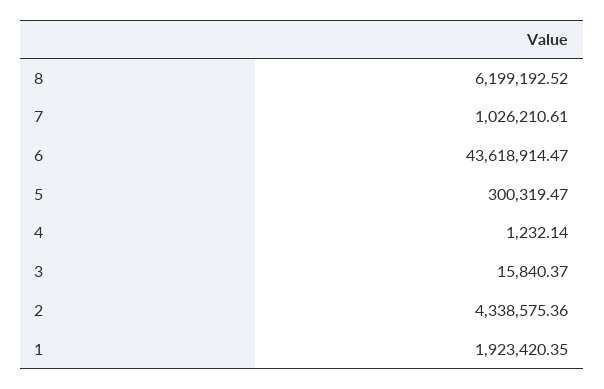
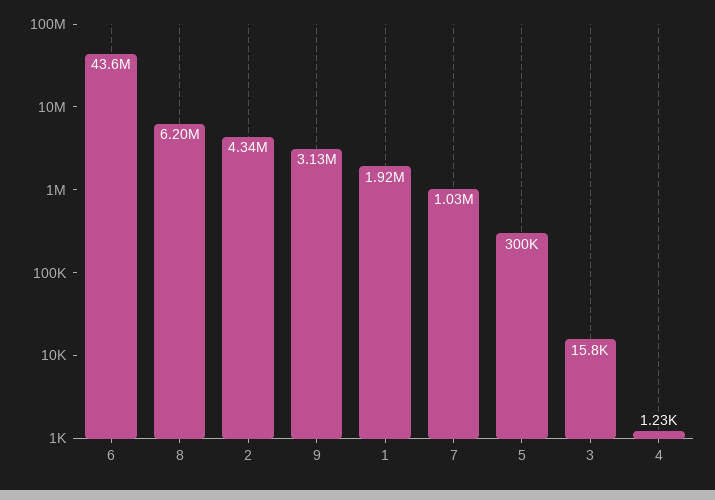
  {
    "8": 6199192.52,
    "7": 1026210.61,
    "6": 43618914.47,
    "5": 300319.47,
    "4": 1232.14,
    "3": 15840.37,
    "2": 4338575.36,
-   "1": 1923420.35
+   "1": 1923420.35,
+   "9": 3130000
  }

